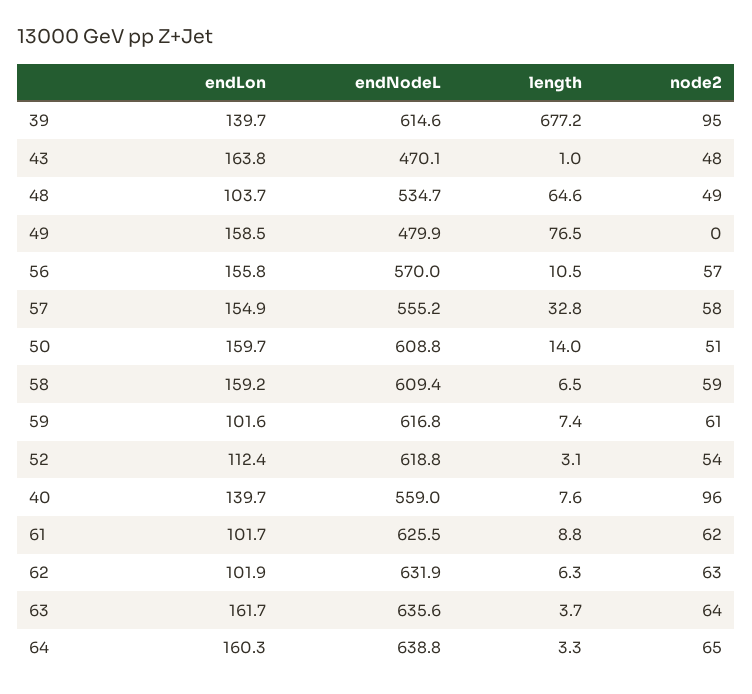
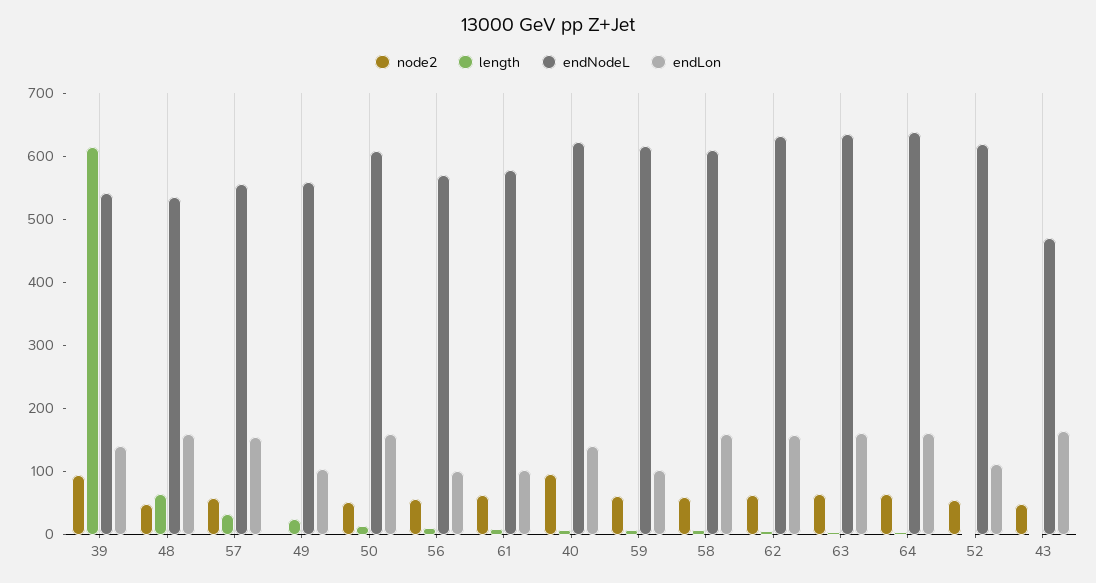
  {
    "endLon": {
      "39": 139.7,
      "43": 163.8,
-     "48": 103.7,
+     "48": 160,
-     "49": 158.5,
+     "49": 100,
-     "56": 155.8,
+     "56": 100,
      "57": 154.9,
      "50": 159.7,
      "58": 159.2,
      "59": 101.6,
      "52": 112.4,
      "40": 139.7,
      "61": 101.7,
-     "62": 101.9,
+     "62": 160,
      "63": 161.7,
      "64": 160.3
    },
    "endNodeL": {
-     "39": 614.6,
+     "39": 540,
      "43": 470.1,
      "48": 534.7,
-     "49": 479.9,
+     "49": 560,
      "56": 570,
      "57": 555.2,
      "50": 608.8,
      "58": 609.4,
      "59": 616.8,
      "52": 618.8,
-     "40": 559,
+     "40": 620,
-     "61": 625.5,
+     "61": 580,
      "62": 631.9,
      "63": 635.6,
      "64": 638.8
    },
    "length": {
-     "39": 677.2,
+     "39": 620,
      "43": 1,
      "48": 64.6,
-     "49": 76.5,
+     "49": 20,
      "56": 10.5,
      "57": 32.8,
      "50": 14,
      "58": 6.5,
      "59": 7.4,
      "52": 3.1,
      "40": 7.6,
      "61": 8.8,
      "62": 6.3,
      "63": 3.7,
      "64": 3.3
    },
    "node2": {
      "39": 95,
      "43": 48,
      "48": 49,
      "49": 0,
      "56": 57,
      "57": 58,
      "50": 51,
      "58": 59,
      "59": 61,
      "52": 54,
      "40": 96,
      "61": 62,
      "62": 63,
      "63": 64,
      "64": 65
    }
  }

